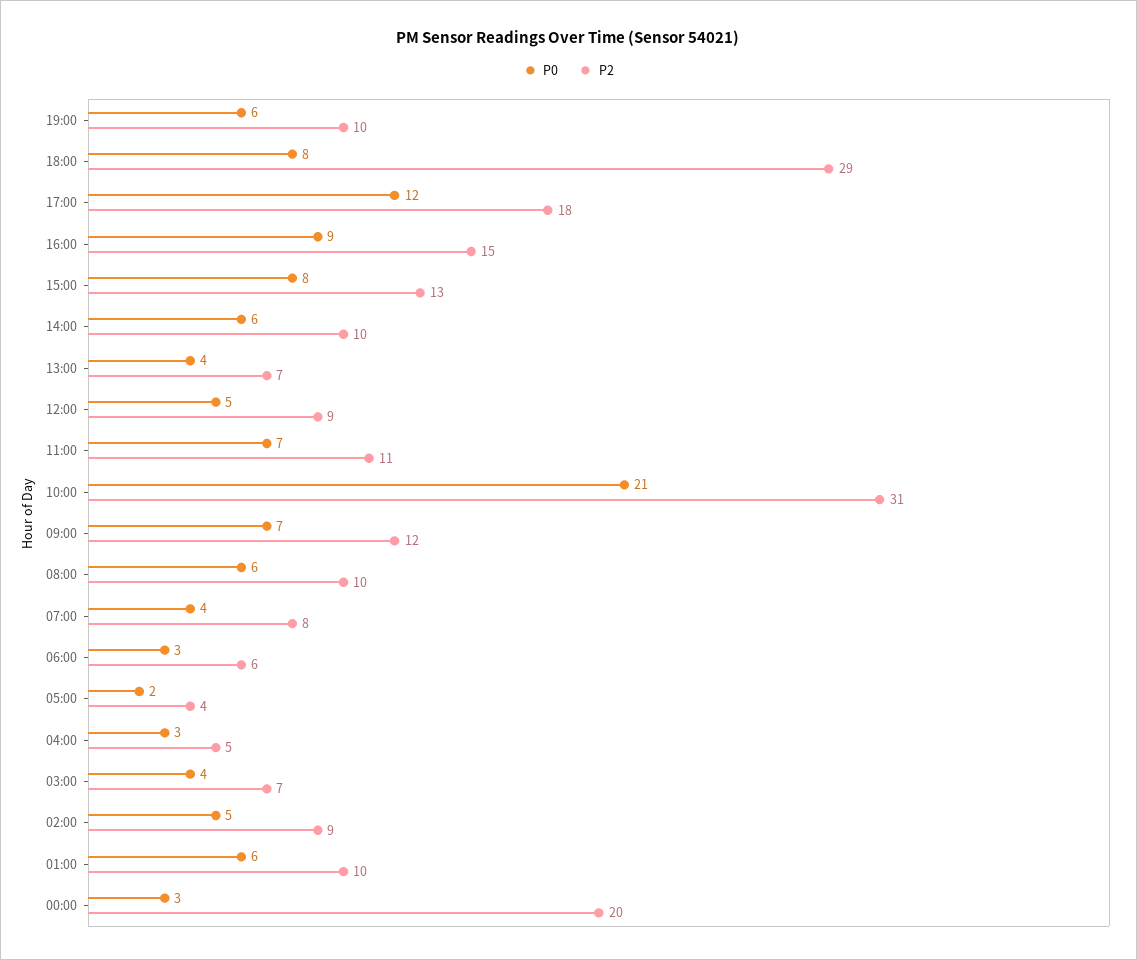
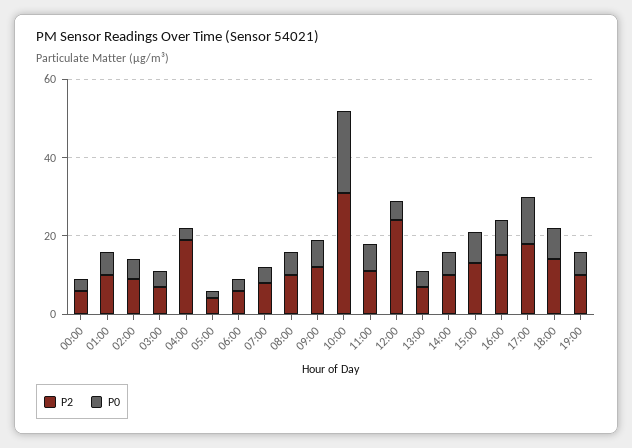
  {
    "P0": {
      "19:00": 6,
      "18:00": 8,
      "17:00": 12,
      "16:00": 9,
      "15:00": 8,
      "14:00": 6,
      "13:00": 4,
      "12:00": 5,
      "11:00": 7,
      "10:00": 21,
      "09:00": 7,
      "08:00": 6,
      "07:00": 4,
      "06:00": 3,
      "05:00": 2,
      "04:00": 3,
      "03:00": 4,
      "02:00": 5,
      "01:00": 6,
      "00:00": 3
    },
    "P2": {
      "19:00": 10,
-     "18:00": 29,
+     "18:00": 15,
      "17:00": 18,
      "16:00": 15,
      "15:00": 13,
      "14:00": 10,
      "13:00": 7,
-     "12:00": 9,
+     "12:00": 25,
      "11:00": 11,
      "10:00": 31,
      "09:00": 12,
      "08:00": 10,
      "07:00": 8,
      "06:00": 6,
      "05:00": 4,
-     "04:00": 5,
+     "04:00": 20,
      "03:00": 7,
      "02:00": 9,
      "01:00": 10,
-     "00:00": 20
+     "00:00": 5
    }
  }

